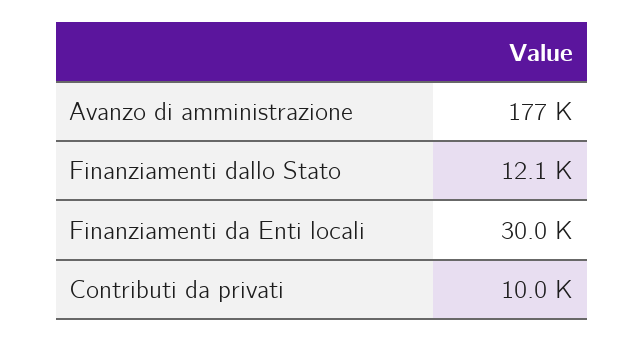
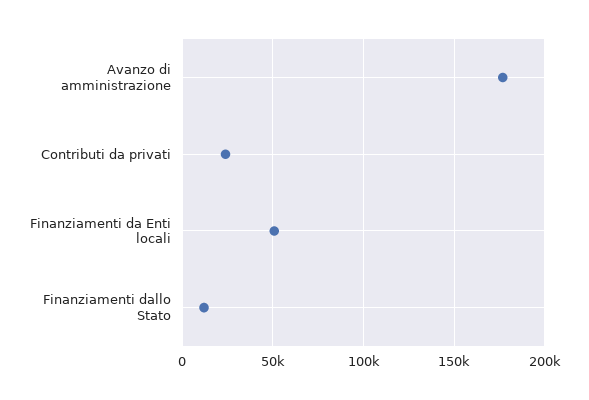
  {
    "Avanzo di amministrazione": 177000,
    "Finanziamenti dallo Stato": 12100,
-   "Finanziamenti da Enti locali": 30000,
+   "Finanziamenti da Enti locali": 50000,
-   "Contributi da privati": 10000
+   "Contributi da privati": 25000
  }

